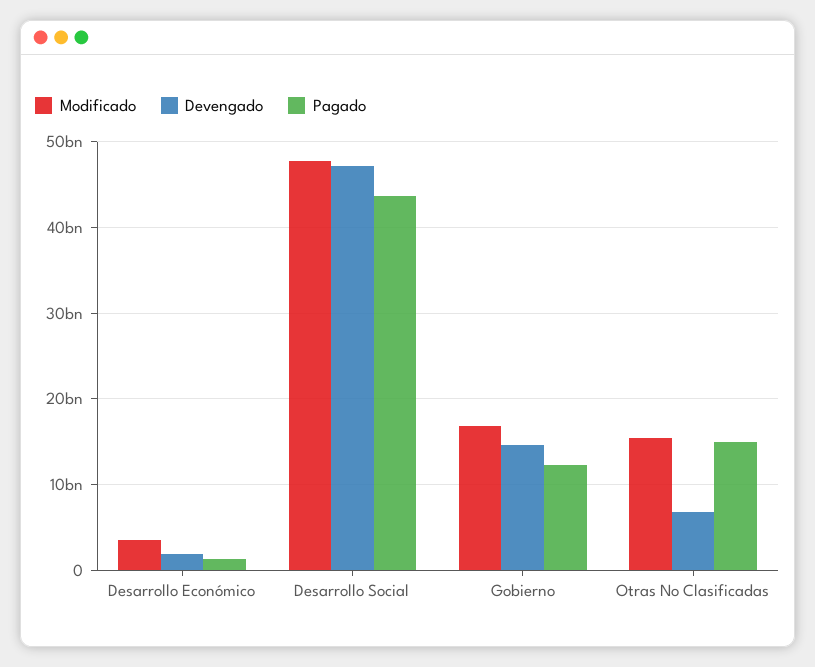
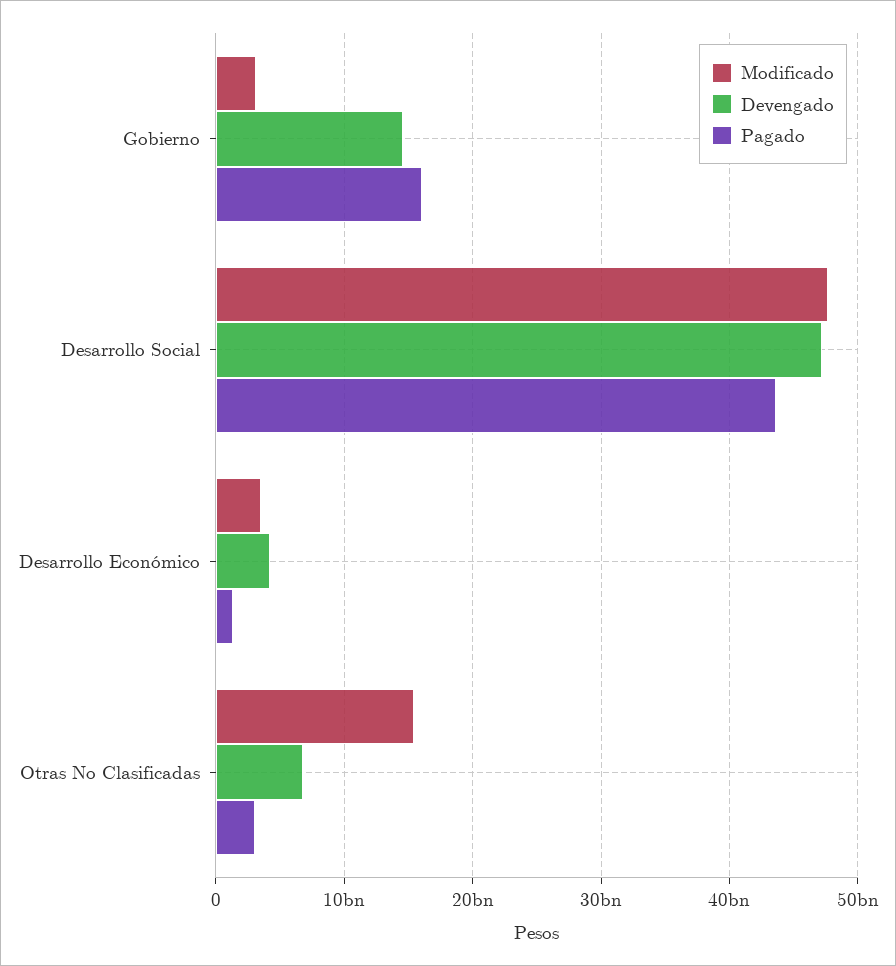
  {
    "Modificado": {
      "Desarrollo Económico": 4000000000,
      "Desarrollo Social": 48000000000,
-     "Gobierno": 17000000000,
+     "Gobierno": 3000000000,
      "Otras No Clasificadas": 15000000000
    },
    "Devengado": {
-     "Desarrollo Económico": 2000000000,
+     "Desarrollo Económico": 4000000000,
      "Desarrollo Social": 47000000000,
      "Gobierno": 15000000000,
      "Otras No Clasificadas": 7000000000
    },
    "Pagado": {
      "Desarrollo Económico": 1000000000,
      "Desarrollo Social": 44000000000,
-     "Gobierno": 12000000000,
+     "Gobierno": 16000000000,
-     "Otras No Clasificadas": 15000000000
+     "Otras No Clasificadas": 3000000000
    }
  }

